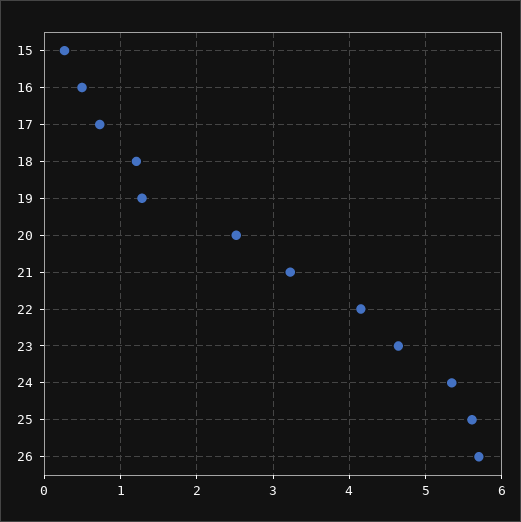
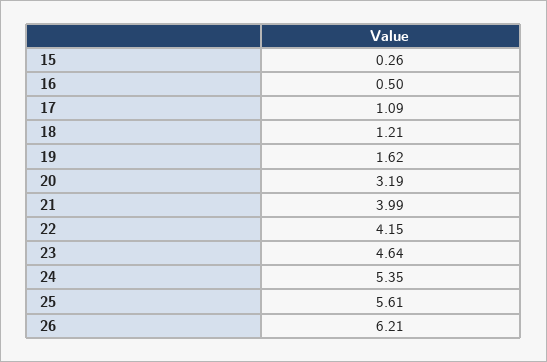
  {
    "15": 0.26,
    "16": 0.5,
-   "17": 0.7,
+   "17": 1.09,
    "18": 1.21,
-   "19": 1.3,
+   "19": 1.62,
-   "20": 2.5,
+   "20": 3.19,
-   "21": 3.2,
+   "21": 3.99,
    "22": 4.15,
    "23": 4.64,
    "24": 5.35,
    "25": 5.61,
-   "26": 5.7
+   "26": 6.21
  }

